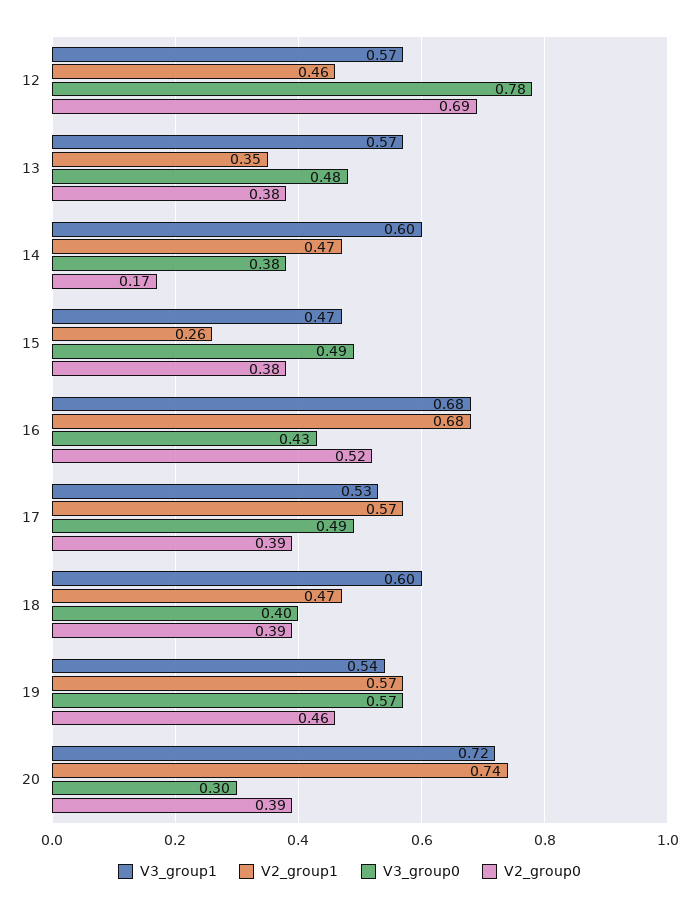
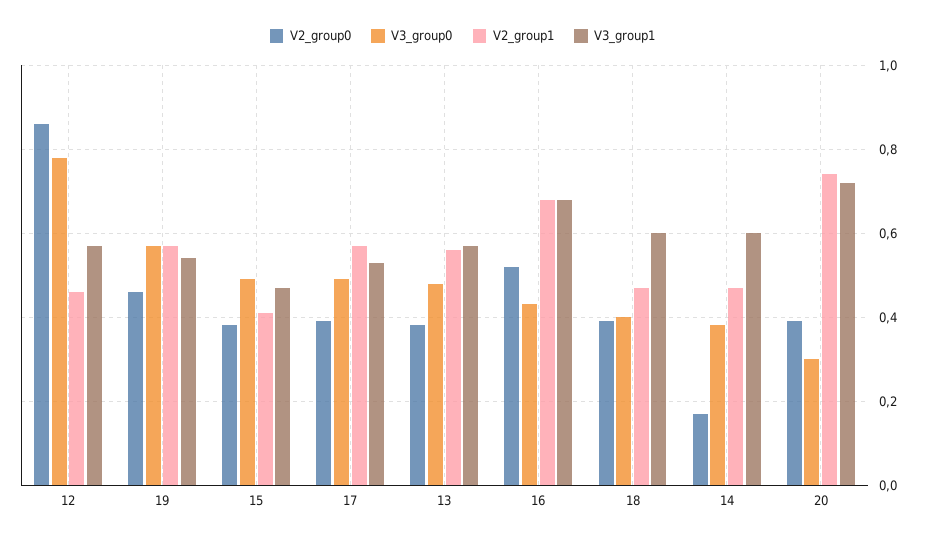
  {
    "V3_group1": {
      "12": 0.57,
      "13": 0.57,
      "14": 0.6,
      "15": 0.47,
      "16": 0.68,
      "17": 0.53,
      "18": 0.6,
      "19": 0.54,
      "20": 0.72
    },
    "V2_group1": {
      "12": 0.46,
-     "13": 0.35,
+     "13": 0.55,
      "14": 0.47,
-     "15": 0.26,
+     "15": 0.4,
      "16": 0.68,
      "17": 0.57,
      "18": 0.47,
      "19": 0.57,
      "20": 0.74
    },
    "V3_group0": {
      "12": 0.78,
      "13": 0.48,
      "14": 0.38,
      "15": 0.49,
      "16": 0.43,
      "17": 0.49,
      "18": 0.4,
      "19": 0.57,
      "20": 0.3
    },
    "V2_group0": {
-     "12": 0.69,
+     "12": 0.85,
      "13": 0.38,
      "14": 0.17,
      "15": 0.38,
      "16": 0.52,
      "17": 0.39,
      "18": 0.39,
      "19": 0.46,
      "20": 0.39
    }
  }

